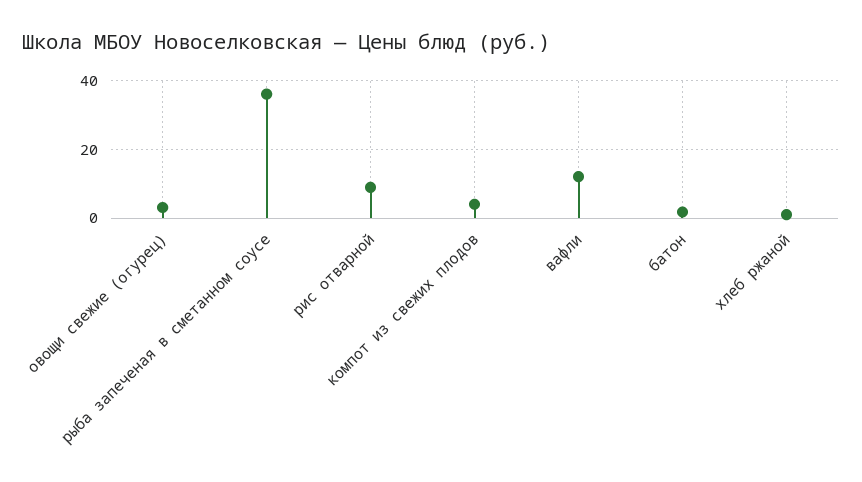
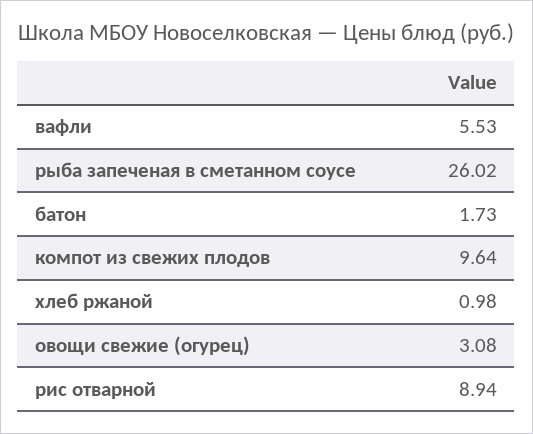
  {
    "овощи свежие (огурец)": 3.08,
-   "рыба запеченая в сметанном соусе": 36,
+   "рыба запеченая в сметанном соусе": 26.02,
    "рис отварной": 8.94,
-   "компот из свежих плодов": 4,
+   "компот из свежих плодов": 9.64,
-   "вафли": 12,
+   "вафли": 5.53,
    "батон": 1.73,
    "хлеб ржаной": 0.98
  }

